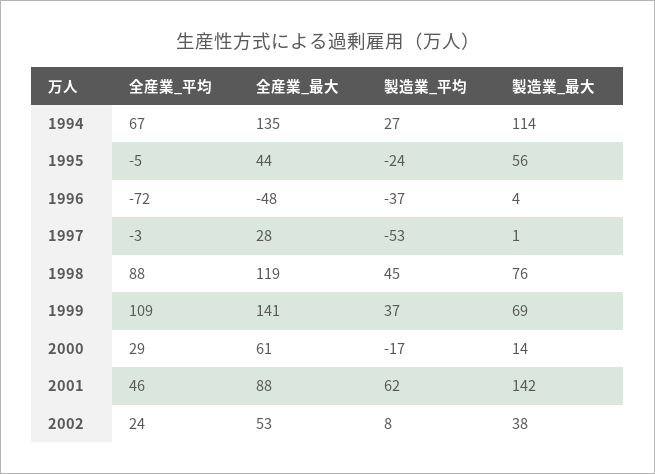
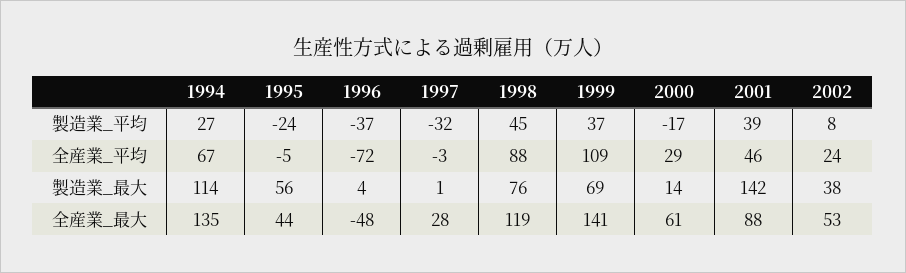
  {
    "全産業_平均": {
      "1994": 67,
      "1995": -5,
      "1996": -72,
      "1997": -3,
      "1998": 88,
      "1999": 109,
      "2000": 29,
      "2001": 46,
      "2002": 24
    },
    "全産業_最大": {
      "1994": 135,
      "1995": 44,
      "1996": -48,
      "1997": 28,
      "1998": 119,
      "1999": 141,
      "2000": 61,
      "2001": 88,
      "2002": 53
    },
    "製造業_平均": {
      "1994": 27,
      "1995": -24,
      "1996": -37,
-     "1997": -53,
+     "1997": -32,
      "1998": 45,
      "1999": 37,
      "2000": -17,
-     "2001": 62,
+     "2001": 39,
      "2002": 8
    },
    "製造業_最大": {
      "1994": 114,
      "1995": 56,
      "1996": 4,
      "1997": 1,
      "1998": 76,
      "1999": 69,
      "2000": 14,
      "2001": 142,
      "2002": 38
    }
  }

